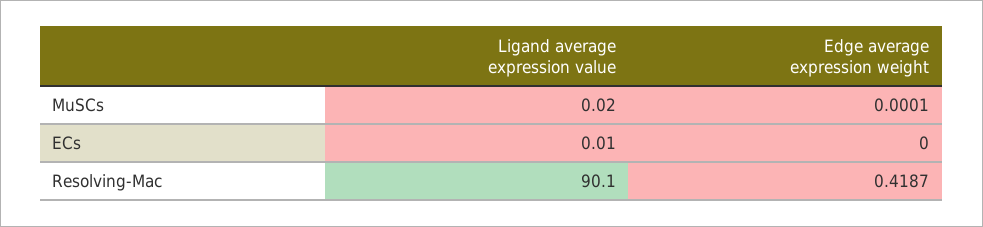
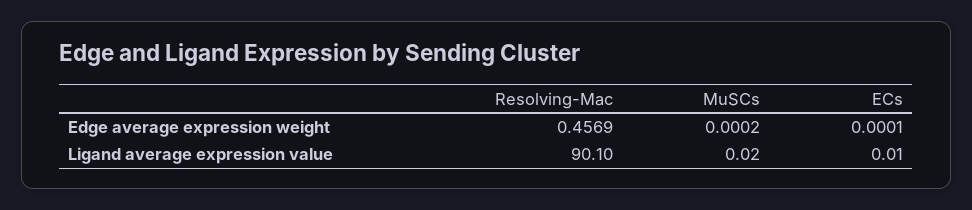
  {
    "Ligand average expression value": {
      "MuSCs": 0.02,
      "ECs": 0.01,
      "Resolving-Mac": 90.1
    },
    "Edge average expression weight": {
-     "MuSCs": 0.0001,
+     "MuSCs": 0.0002,
-     "ECs": 0,
+     "ECs": 0.0001,
-     "Resolving-Mac": 0.4187
+     "Resolving-Mac": 0.4569
    }
  }

